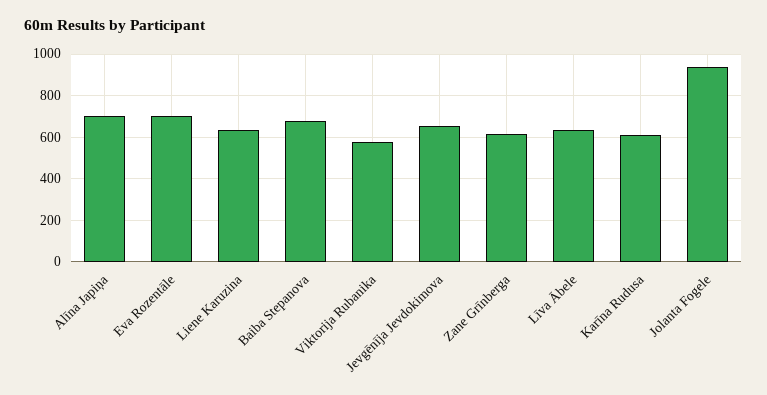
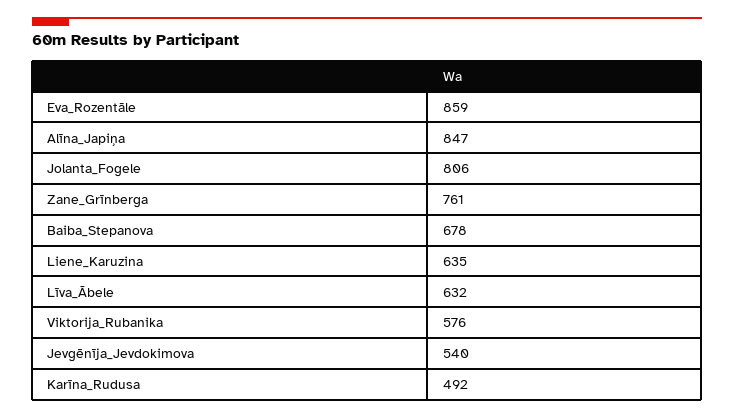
  {
-   "Alīna Japiņa": 700,
+   "Alīna Japiņa": 847,
-   "Eva Rozentāle": 700,
+   "Eva Rozentāle": 859,
    "Liene Karuzina": 635,
    "Baiba Stepanova": 678,
    "Viktorija Rubanika": 576,
-   "Jevgēnīja Jevdokimova": 650,
+   "Jevgēnīja Jevdokimova": 540,
-   "Zane Grīnberga": 600,
+   "Zane Grīnberga": 761,
    "Līva Ābele": 632,
-   "Karīna Rudusa": 600,
+   "Karīna Rudusa": 492,
-   "Jolanta Fogele": 950
+   "Jolanta Fogele": 806
  }

